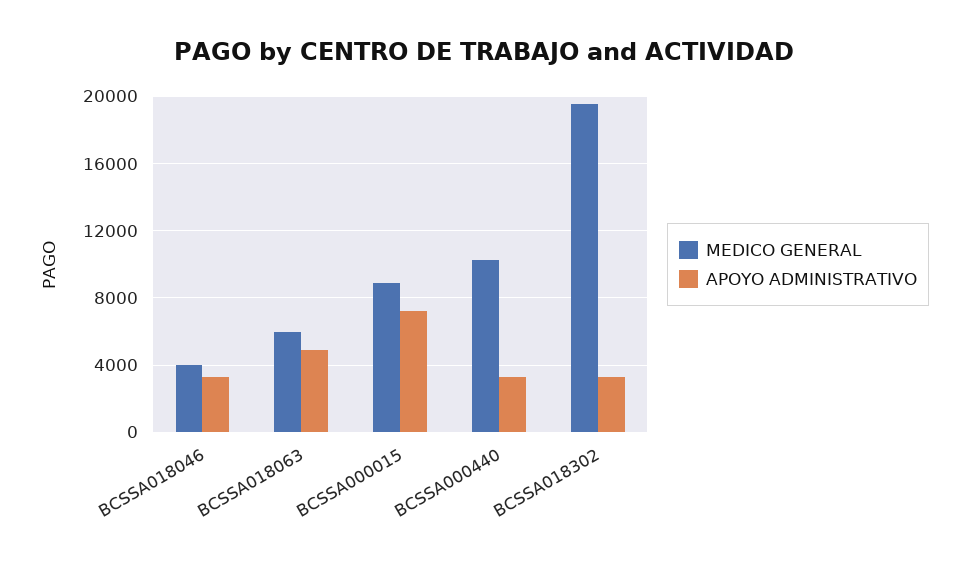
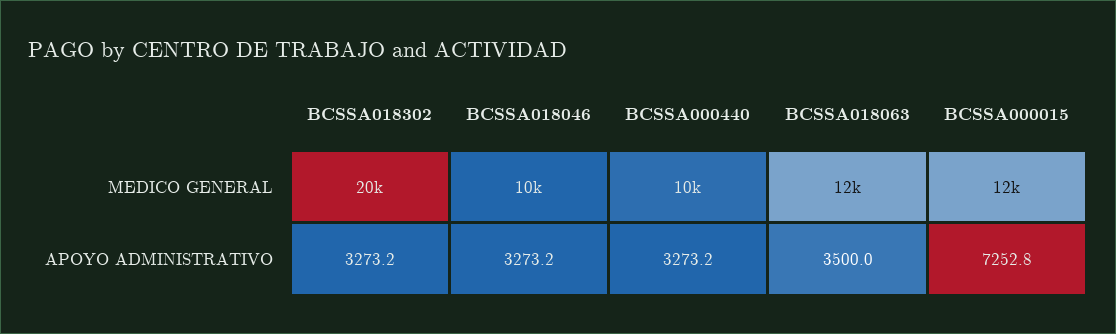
  {
    "MEDICO GENERAL": {
-     "BCSSA018046": 4000,
+     "BCSSA018046": 10000,
-     "BCSSA018063": 6000,
+     "BCSSA018063": 12000,
-     "BCSSA000015": 9000,
+     "BCSSA000015": 12000,
      "BCSSA000440": 10000,
      "BCSSA018302": 20000
    },
    "APOYO ADMINISTRATIVO": {
      "BCSSA018046": 3273.2,
-     "BCSSA018063": 5000,
+     "BCSSA018063": 3500,
      "BCSSA000015": 7252.8,
      "BCSSA000440": 3273.2,
      "BCSSA018302": 3273.2
    }
  }

